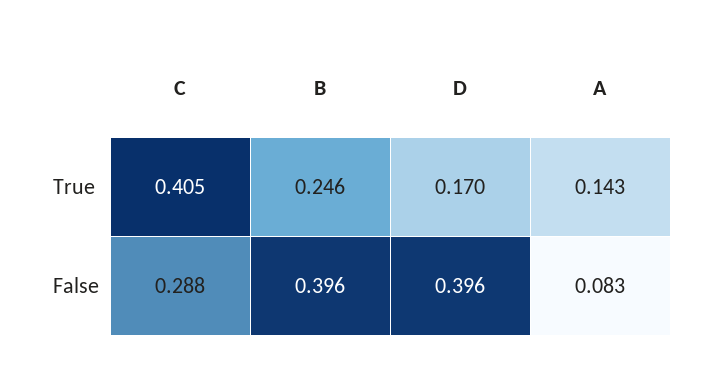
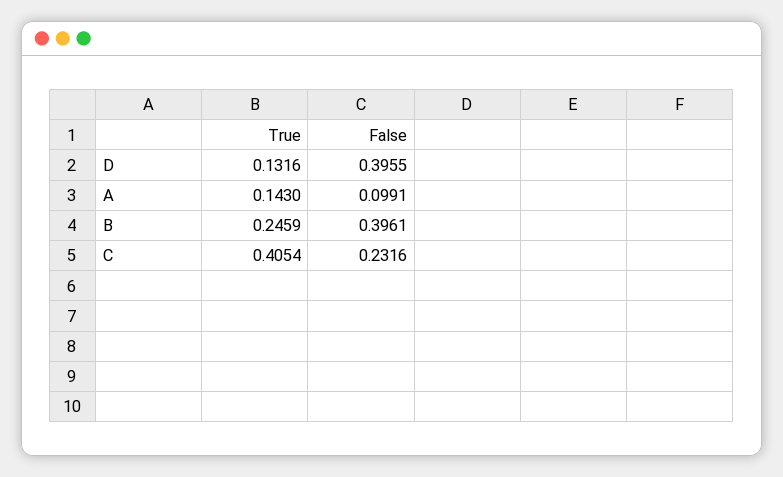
  {
    "C": {
      "True": 0.4054,
-     "False": 0.288
+     "False": 0.2316
    },
    "B": {
      "True": 0.2459,
      "False": 0.3961
    },
    "D": {
-     "True": 0.17,
+     "True": 0.1316,
      "False": 0.3955
    },
    "A": {
      "True": 0.143,
-     "False": 0.083
+     "False": 0.0991
    }
  }

